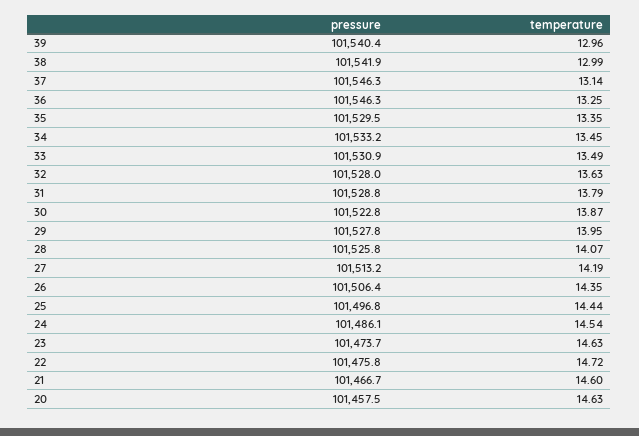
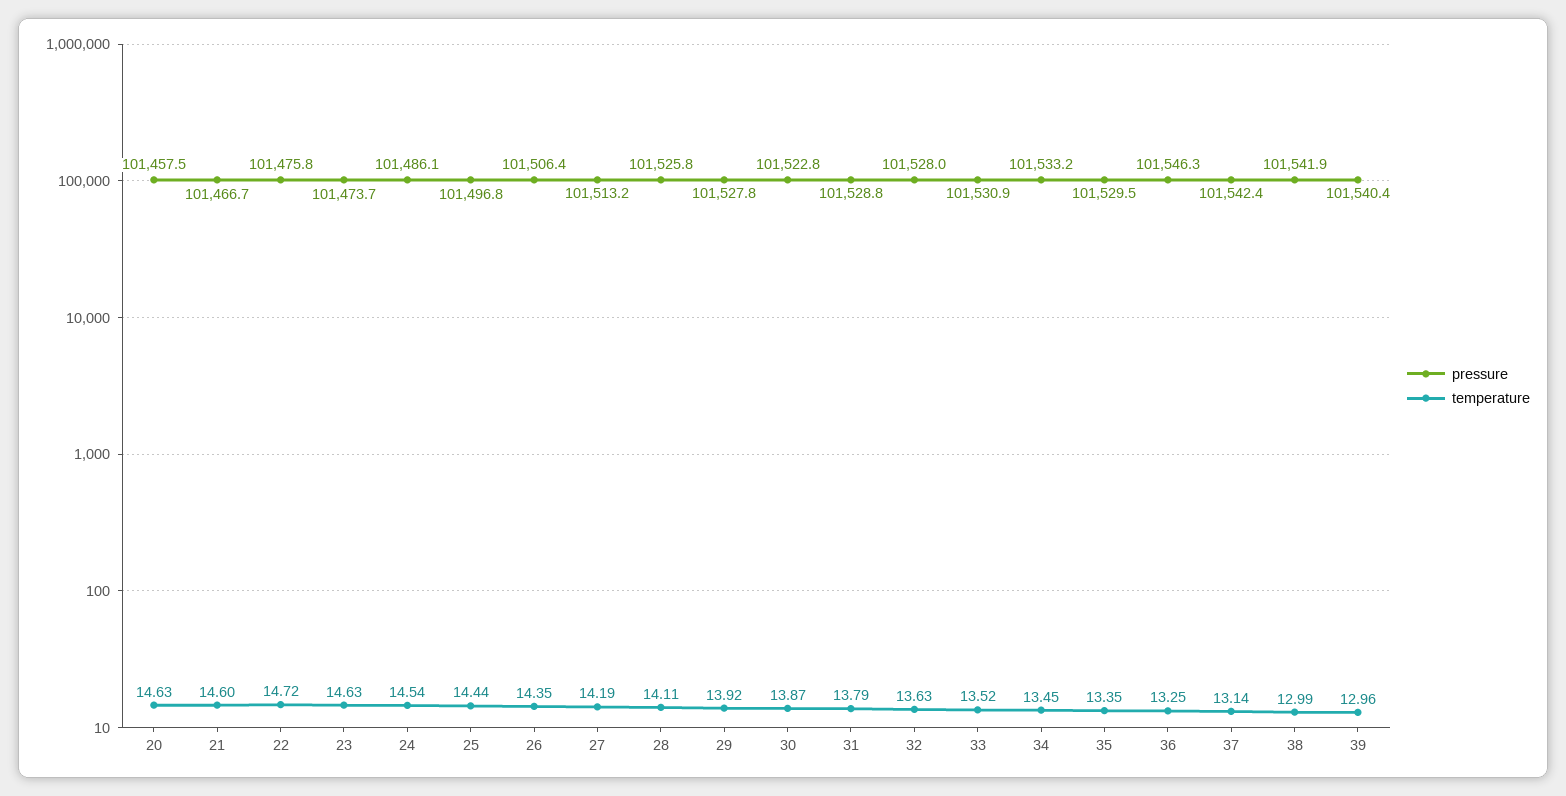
  {
    "pressure": {
      "39": 101540.4,
      "38": 101541.9,
-     "37": 101546.3,
+     "37": 101542.4,
      "36": 101546.3,
      "35": 101529.5,
      "34": 101533.2,
      "33": 101530.9,
      "32": 101528,
      "31": 101528.8,
      "30": 101522.8,
      "29": 101527.8,
      "28": 101525.8,
      "27": 101513.2,
      "26": 101506.4,
      "25": 101496.8,
      "24": 101486.1,
      "23": 101473.7,
      "22": 101475.8,
      "21": 101466.7,
      "20": 101457.5
    },
    "temperature": {
      "39": 12.96,
      "38": 12.99,
      "37": 13.14,
      "36": 13.25,
      "35": 13.35,
      "34": 13.45,
-     "33": 13.49,
+     "33": 13.52,
      "32": 13.63,
      "31": 13.79,
      "30": 13.87,
-     "29": 13.95,
+     "29": 13.92,
-     "28": 14.07,
+     "28": 14.11,
      "27": 14.19,
      "26": 14.35,
      "25": 14.44,
      "24": 14.54,
      "23": 14.63,
      "22": 14.72,
      "21": 14.6,
      "20": 14.63
    }
  }

